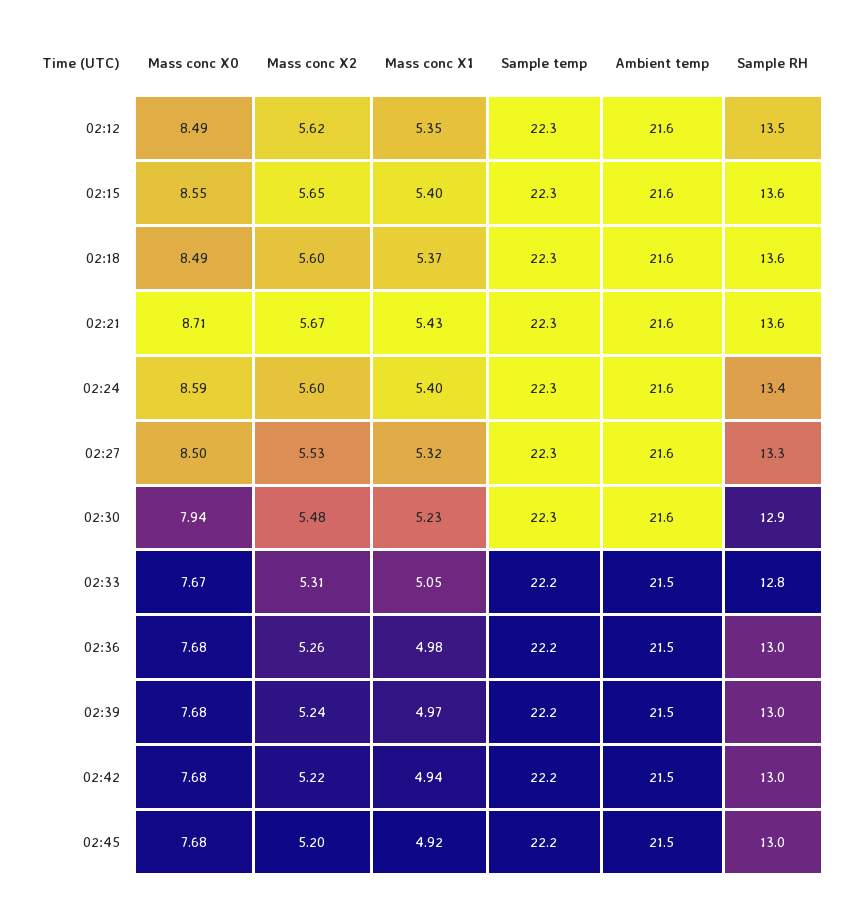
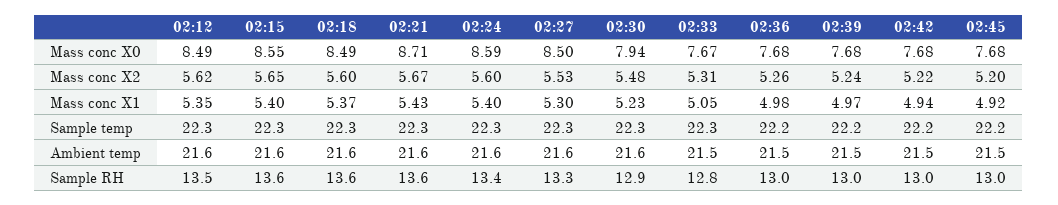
  {
    "Mass conc X0": {
      "02:12": 8.49,
      "02:15": 8.55,
      "02:18": 8.49,
      "02:21": 8.71,
      "02:24": 8.59,
      "02:27": 8.5,
      "02:30": 7.94,
      "02:33": 7.67,
      "02:36": 7.68,
      "02:39": 7.68,
      "02:42": 7.68,
      "02:45": 7.68
    },
    "Mass conc X2": {
      "02:12": 5.62,
      "02:15": 5.65,
      "02:18": 5.6,
      "02:21": 5.67,
      "02:24": 5.6,
      "02:27": 5.53,
      "02:30": 5.48,
      "02:33": 5.31,
      "02:36": 5.26,
      "02:39": 5.24,
      "02:42": 5.22,
      "02:45": 5.2
    },
    "Mass conc X1": {
      "02:12": 5.35,
      "02:15": 5.4,
      "02:18": 5.37,
      "02:21": 5.43,
      "02:24": 5.4,
-     "02:27": 5.32,
+     "02:27": 5.3,
      "02:30": 5.23,
      "02:33": 5.05,
      "02:36": 4.98,
      "02:39": 4.97,
      "02:42": 4.94,
      "02:45": 4.92
    },
    "Sample temp": {
      "02:12": 22.3,
      "02:15": 22.3,
      "02:18": 22.3,
      "02:21": 22.3,
      "02:24": 22.3,
      "02:27": 22.3,
      "02:30": 22.3,
-     "02:33": 22.2,
+     "02:33": 22.3,
      "02:36": 22.2,
      "02:39": 22.2,
      "02:42": 22.2,
      "02:45": 22.2
    },
    "Ambient temp": {
      "02:12": 21.6,
      "02:15": 21.6,
      "02:18": 21.6,
      "02:21": 21.6,
      "02:24": 21.6,
      "02:27": 21.6,
      "02:30": 21.6,
      "02:33": 21.5,
      "02:36": 21.5,
      "02:39": 21.5,
      "02:42": 21.5,
      "02:45": 21.5
    },
    "Sample RH": {
      "02:12": 13.5,
      "02:15": 13.6,
      "02:18": 13.6,
      "02:21": 13.6,
      "02:24": 13.4,
      "02:27": 13.3,
      "02:30": 12.9,
      "02:33": 12.8,
      "02:36": 13,
      "02:39": 13,
      "02:42": 13,
      "02:45": 13
    }
  }

